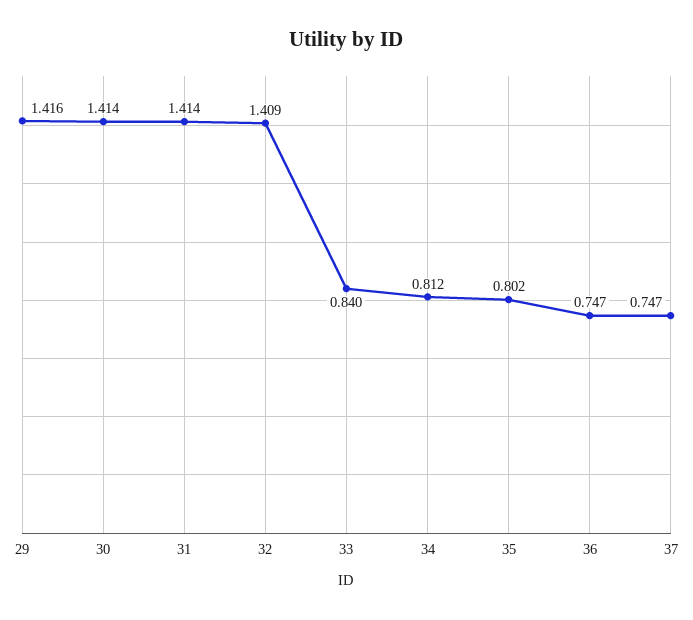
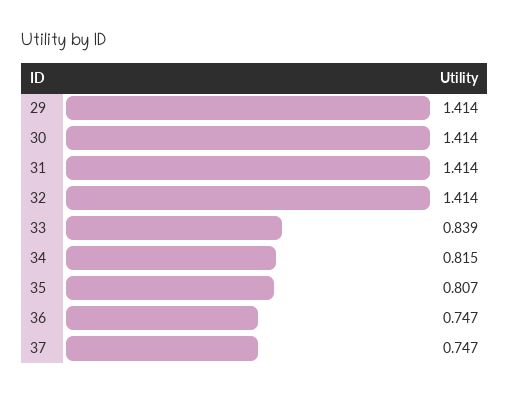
  {
-   "29": 1.416,
+   "29": 1.414,
    "30": 1.414,
    "31": 1.414,
-   "32": 1.409,
+   "32": 1.414,
-   "33": 0.84,
+   "33": 0.839,
-   "34": 0.812,
+   "34": 0.815,
-   "35": 0.802,
+   "35": 0.807,
    "36": 0.747,
    "37": 0.747
  }

